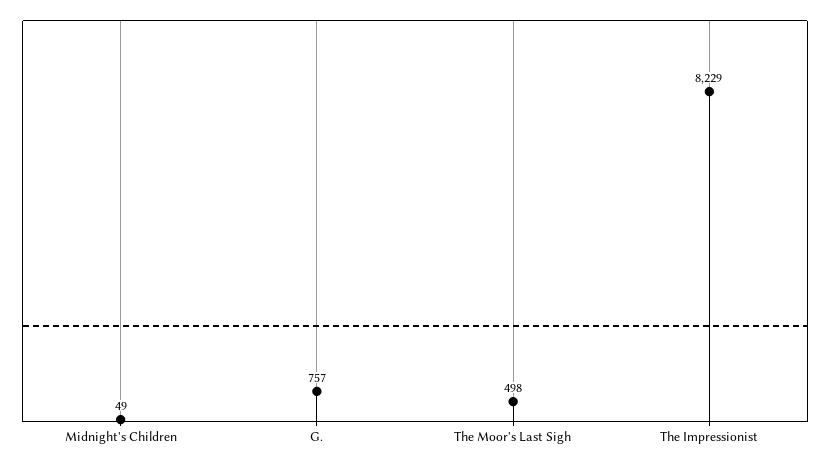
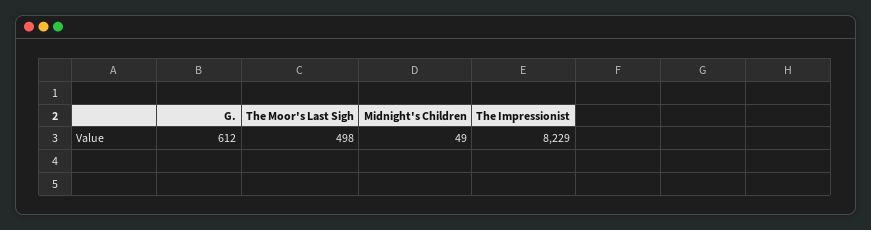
  {
    "Midnight's Children": 49,
-   "G.": 757,
+   "G.": 612,
    "The Moor's Last Sigh": 498,
    "The Impressionist": 8229
  }

